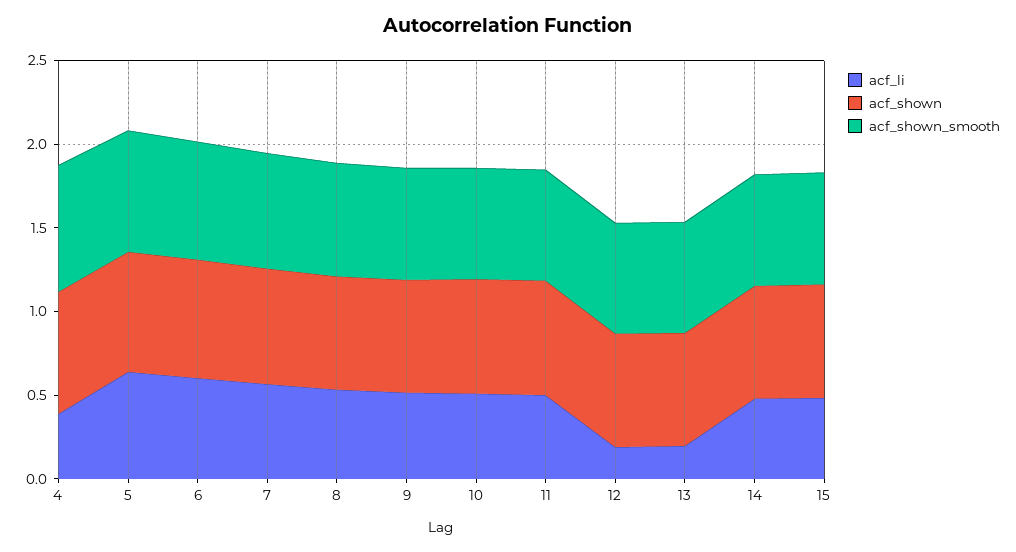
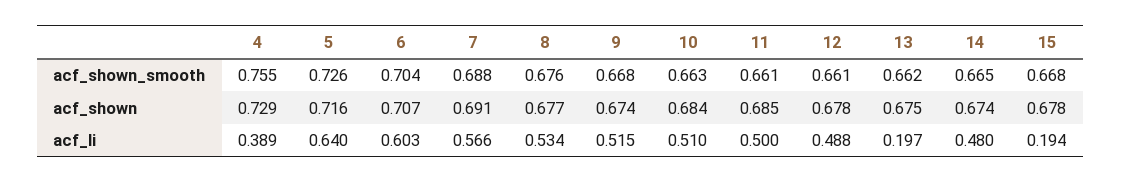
  {
    "acf_li": {
      "4": 0.389,
      "5": 0.64,
      "6": 0.603,
      "7": 0.566,
      "8": 0.534,
      "9": 0.515,
      "10": 0.51,
      "11": 0.5,
-     "12": 0.2,
+     "12": 0.488,
      "13": 0.197,
      "14": 0.48,
-     "15": 0.5
+     "15": 0.194
    },
    "acf_shown": {
      "4": 0.729,
      "5": 0.716,
      "6": 0.707,
      "7": 0.691,
      "8": 0.677,
      "9": 0.674,
      "10": 0.684,
      "11": 0.685,
      "12": 0.678,
      "13": 0.675,
      "14": 0.674,
      "15": 0.678
    },
    "acf_shown_smooth": {
      "4": 0.755,
      "5": 0.726,
      "6": 0.704,
      "7": 0.688,
      "8": 0.676,
      "9": 0.668,
      "10": 0.663,
      "11": 0.661,
      "12": 0.661,
      "13": 0.662,
      "14": 0.665,
      "15": 0.668
    }
  }

